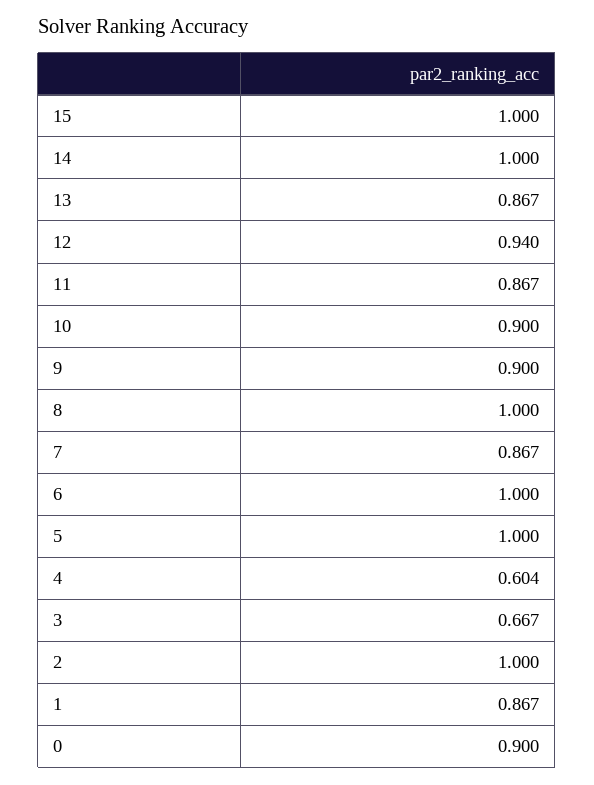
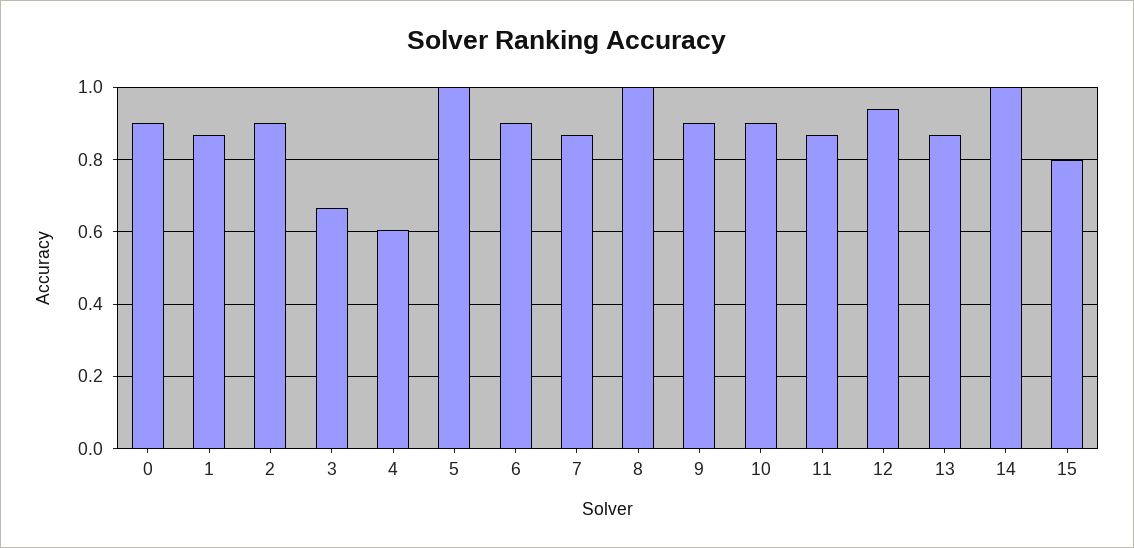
  {
-   "15": 1,
+   "15": 0.8,
    "14": 1,
    "13": 0.867,
    "12": 0.94,
    "11": 0.867,
    "10": 0.9,
    "9": 0.9,
    "8": 1,
    "7": 0.867,
-   "6": 1,
+   "6": 0.9,
    "5": 1,
    "4": 0.604,
    "3": 0.667,
-   "2": 1,
+   "2": 0.9,
    "1": 0.867,
    "0": 0.9
  }

